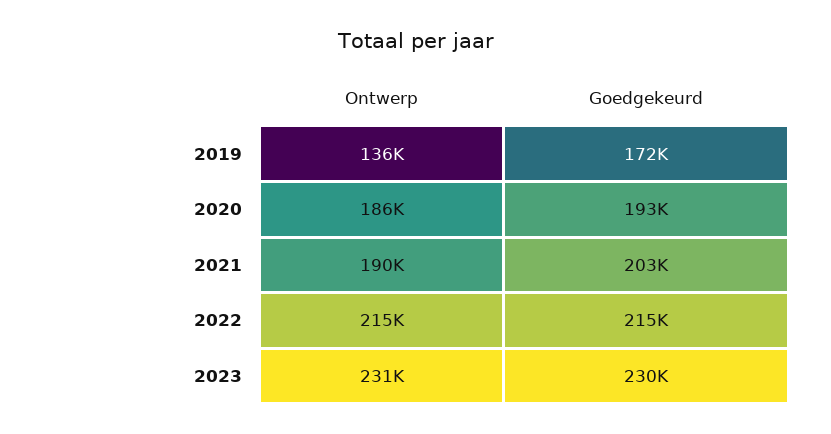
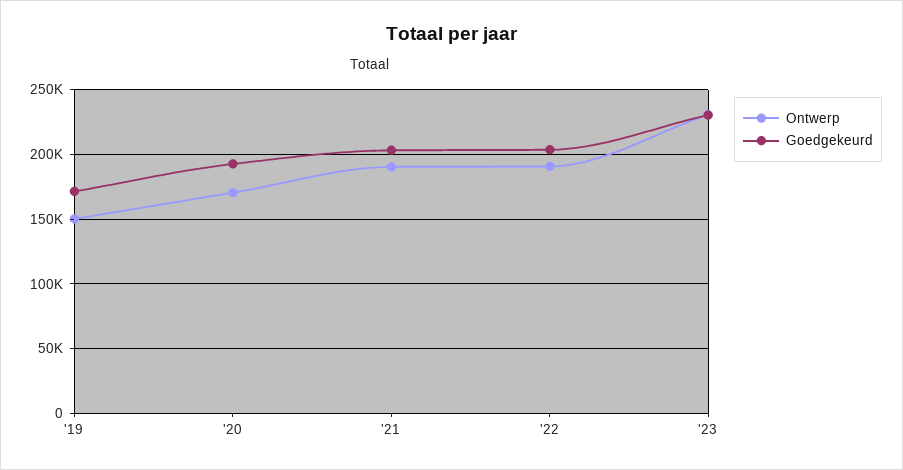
  {
    "Ontwerp": {
-     "2019": 136000,
+     "2019": 150000,
-     "2020": 186000,
+     "2020": 170000,
      "2021": 190000,
-     "2022": 215000,
+     "2022": 190000,
      "2023": 231000
    },
    "Goedgekeurd": {
      "2019": 172000,
      "2020": 193000,
      "2021": 203000,
-     "2022": 215000,
+     "2022": 205000,
      "2023": 230000
    }
  }

